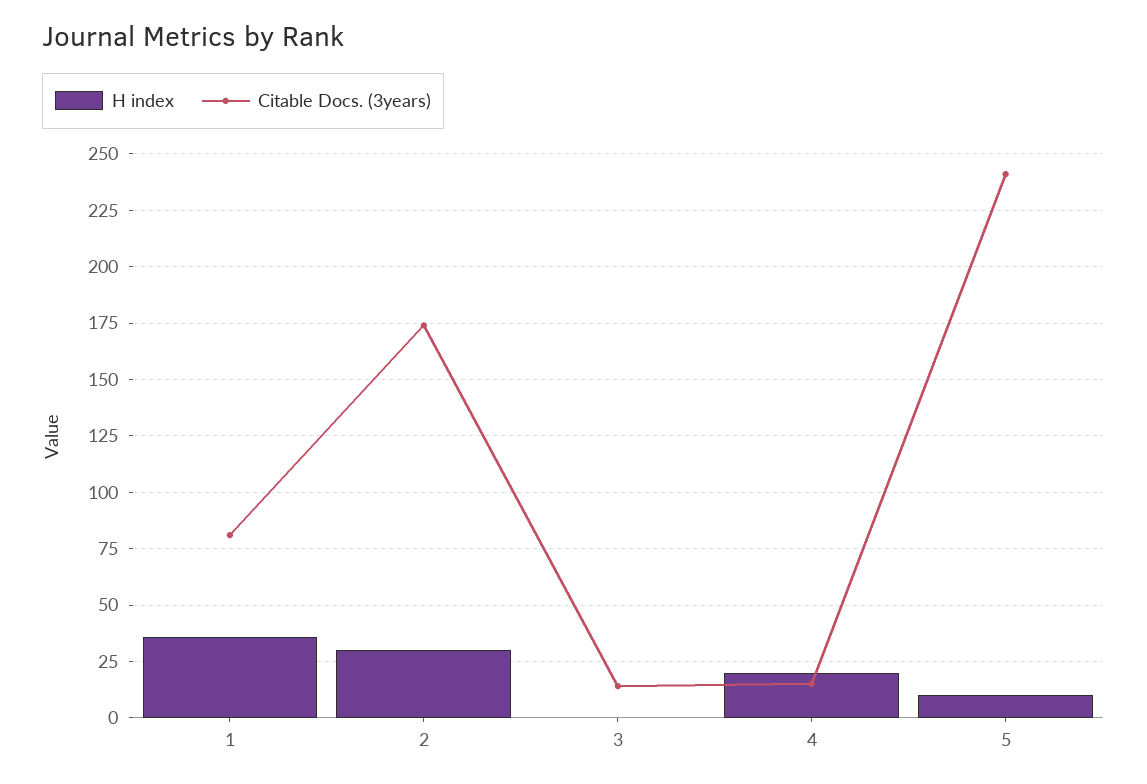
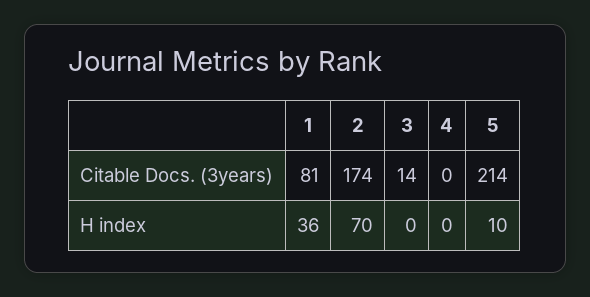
  {
    "H index": {
      "1": 36,
-     "2": 30,
+     "2": 70,
      "3": 0,
-     "4": 20,
+     "4": 0,
      "5": 10
    },
    "Citable Docs. (3years)": {
      "1": 81,
      "2": 174,
      "3": 14,
-     "4": 15,
+     "4": 0,
-     "5": 240
+     "5": 214
    }
  }

